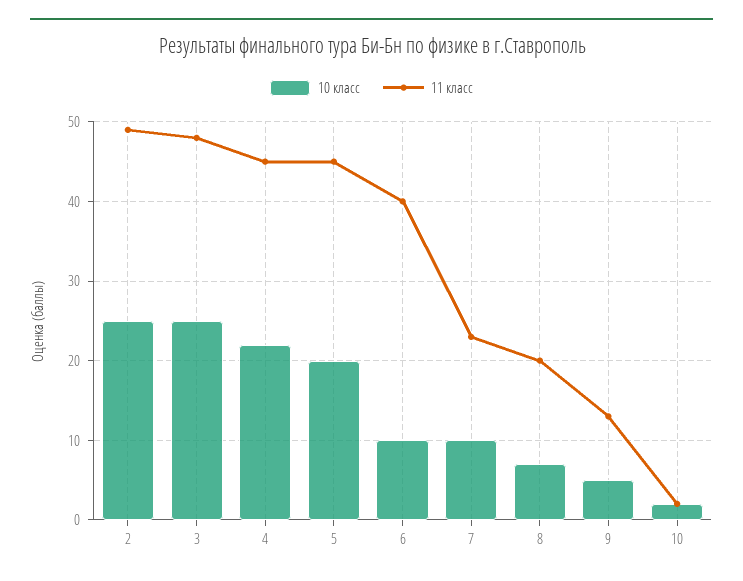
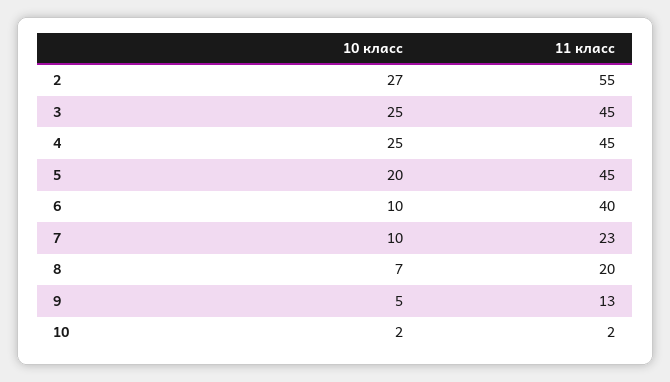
  {
    "10 класс": {
-     "2": 25,
+     "2": 27,
      "3": 25,
-     "4": 22,
+     "4": 25,
      "5": 20,
      "6": 10,
      "7": 10,
      "8": 7,
      "9": 5,
      "10": 2
    },
    "11 класс": {
-     "2": 49,
+     "2": 55,
-     "3": 48,
+     "3": 45,
      "4": 45,
      "5": 45,
      "6": 40,
      "7": 23,
      "8": 20,
      "9": 13,
      "10": 2
    }
  }

